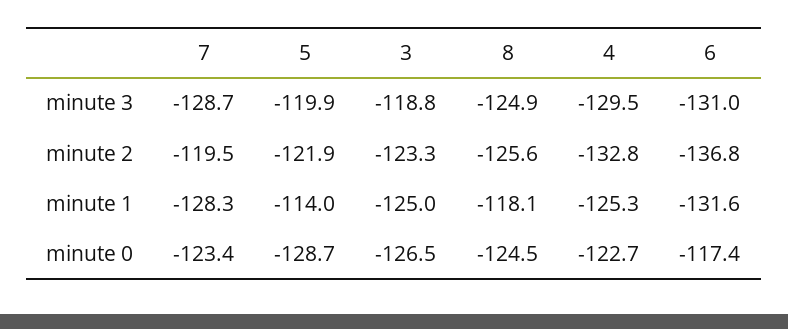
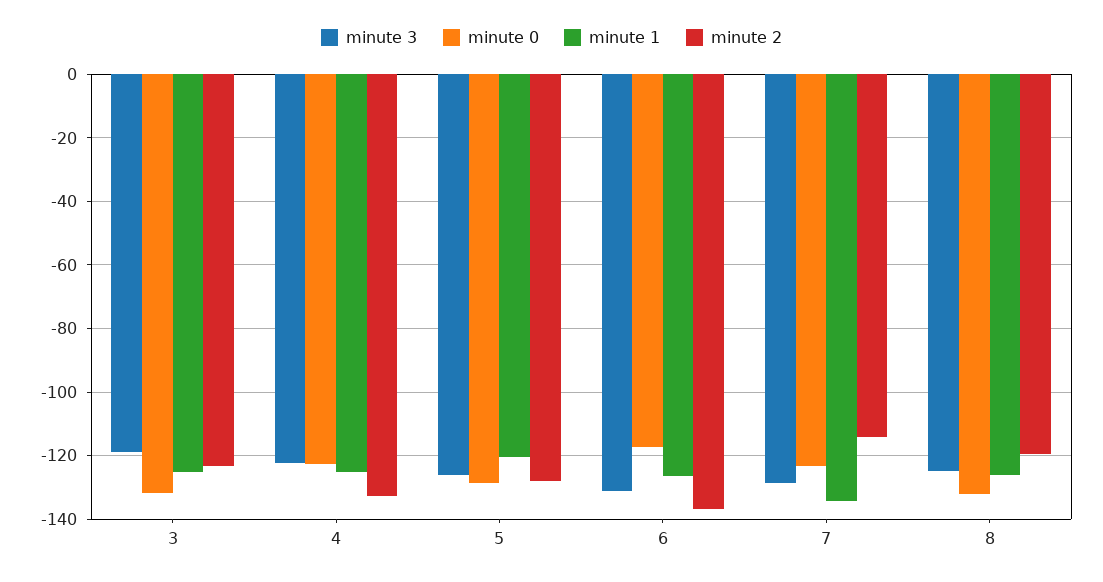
  {
    "minute 3": {
      "7": -128.7,
-     "5": -119.9,
+     "5": -126,
      "3": -118.8,
      "8": -124.9,
-     "4": -129.5,
+     "4": -122,
      "6": -131
    },
    "minute 2": {
-     "7": -119.5,
+     "7": -114,
-     "5": -121.9,
+     "5": -128,
      "3": -123.3,
-     "8": -125.6,
+     "8": -120,
      "4": -132.8,
      "6": -136.8
    },
    "minute 1": {
-     "7": -128.3,
+     "7": -134,
-     "5": -114,
+     "5": -120,
      "3": -125,
-     "8": -118.1,
+     "8": -126,
      "4": -125.3,
-     "6": -131.6
+     "6": -126
    },
    "minute 0": {
      "7": -123.4,
      "5": -128.7,
-     "3": -126.5,
+     "3": -132,
-     "8": -124.5,
+     "8": -132,
      "4": -122.7,
      "6": -117.4
    }
  }

